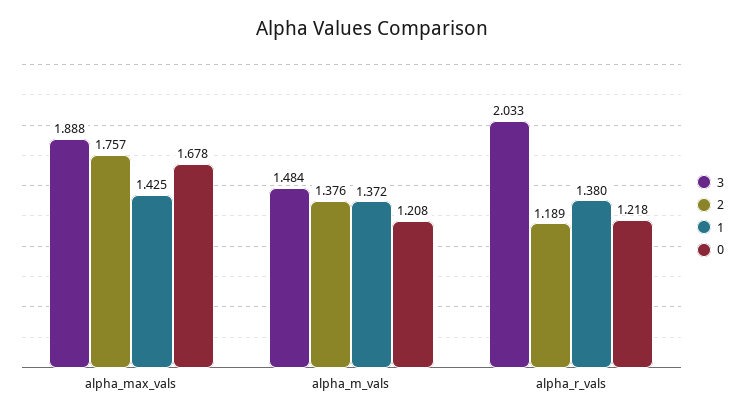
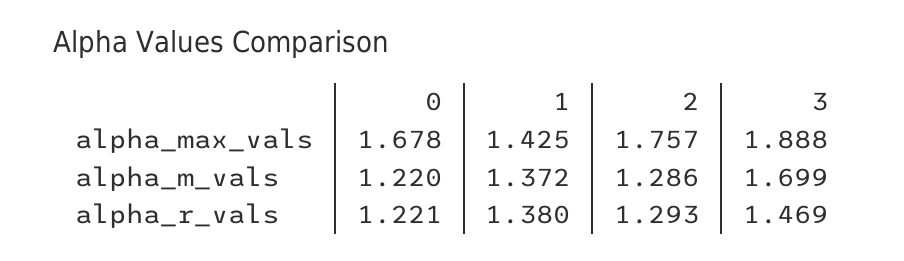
  {
    "3": {
      "alpha_max_vals": 1.888,
-     "alpha_m_vals": 1.484,
+     "alpha_m_vals": 1.699,
-     "alpha_r_vals": 2.033
+     "alpha_r_vals": 1.469
    },
    "2": {
      "alpha_max_vals": 1.757,
-     "alpha_m_vals": 1.376,
+     "alpha_m_vals": 1.286,
-     "alpha_r_vals": 1.189
+     "alpha_r_vals": 1.293
    },
    "1": {
      "alpha_max_vals": 1.425,
      "alpha_m_vals": 1.372,
      "alpha_r_vals": 1.38
    },
    "0": {
      "alpha_max_vals": 1.678,
-     "alpha_m_vals": 1.208,
+     "alpha_m_vals": 1.22,
-     "alpha_r_vals": 1.218
+     "alpha_r_vals": 1.221
    }
  }

